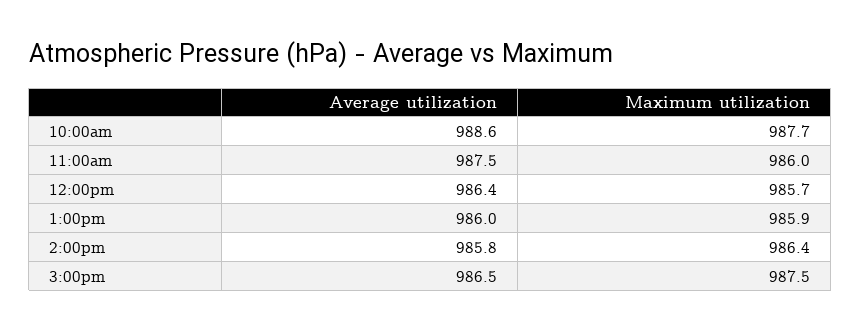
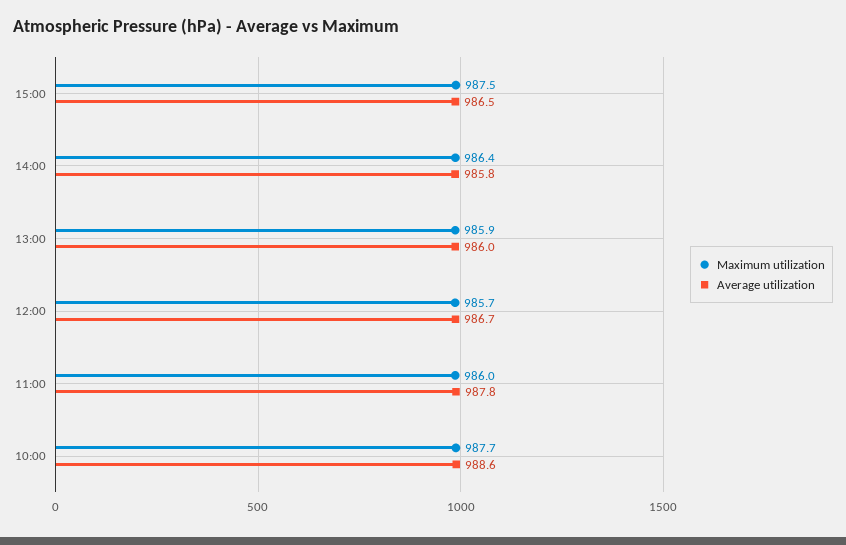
  {
    "Average utilization": {
      "10:00am": 988.6,
-     "11:00am": 987.5,
+     "11:00am": 987.8,
-     "12:00pm": 986.4,
+     "12:00pm": 986.7,
      "1:00pm": 986,
      "2:00pm": 985.8,
      "3:00pm": 986.5
    },
    "Maximum utilization": {
      "10:00am": 987.7,
      "11:00am": 986,
      "12:00pm": 985.7,
      "1:00pm": 985.9,
      "2:00pm": 986.4,
      "3:00pm": 987.5
    }
  }

